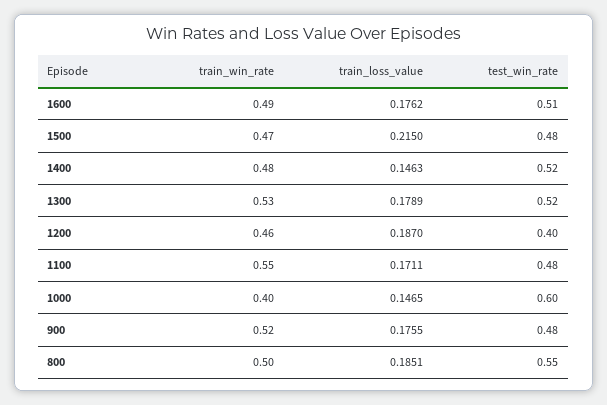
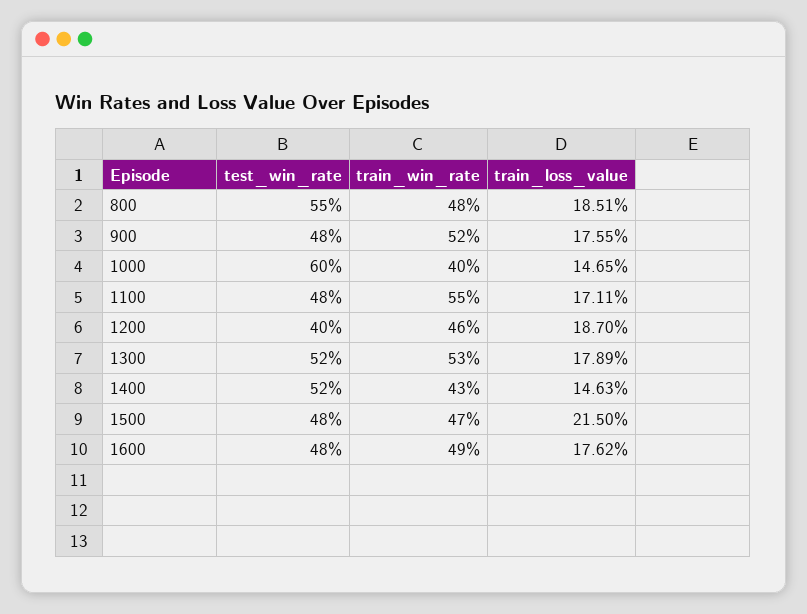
  {
    "train_win_rate": {
      "1600": 0.49,
      "1500": 0.47,
-     "1400": 0.48,
+     "1400": 0.43,
      "1300": 0.53,
      "1200": 0.46,
      "1100": 0.55,
      "1000": 0.4,
      "900": 0.52,
-     "800": 0.5
+     "800": 0.48
    },
    "train_loss_value": {
      "1600": 0.1762,
      "1500": 0.215,
      "1400": 0.1463,
      "1300": 0.1789,
      "1200": 0.187,
      "1100": 0.1711,
      "1000": 0.1465,
      "900": 0.1755,
      "800": 0.1851
    },
    "test_win_rate": {
-     "1600": 0.51,
+     "1600": 0.48,
      "1500": 0.48,
      "1400": 0.52,
      "1300": 0.52,
      "1200": 0.4,
      "1100": 0.48,
      "1000": 0.6,
      "900": 0.48,
      "800": 0.55
    }
  }

